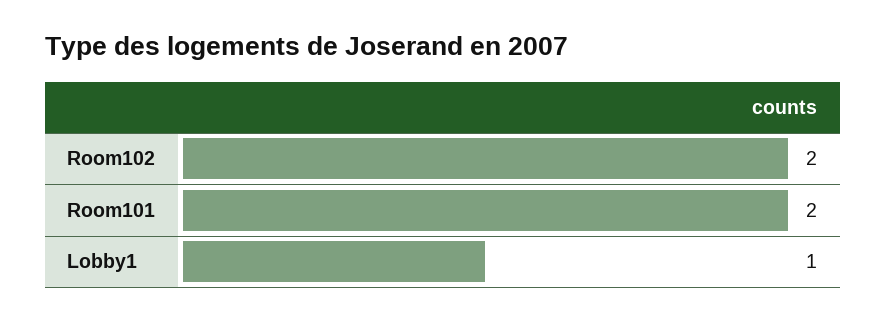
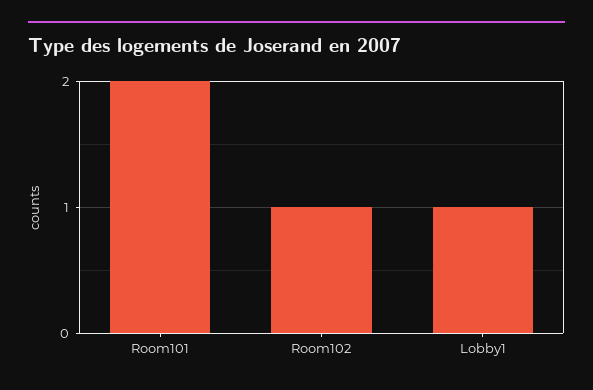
  {
-   "Room102": 2,
+   "Room102": 1,
    "Room101": 2,
    "Lobby1": 1
  }

